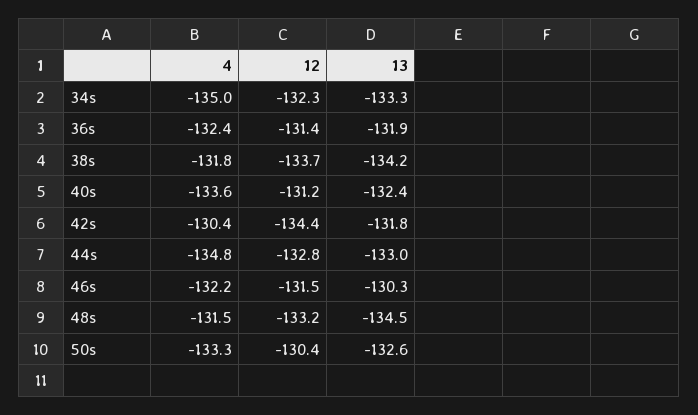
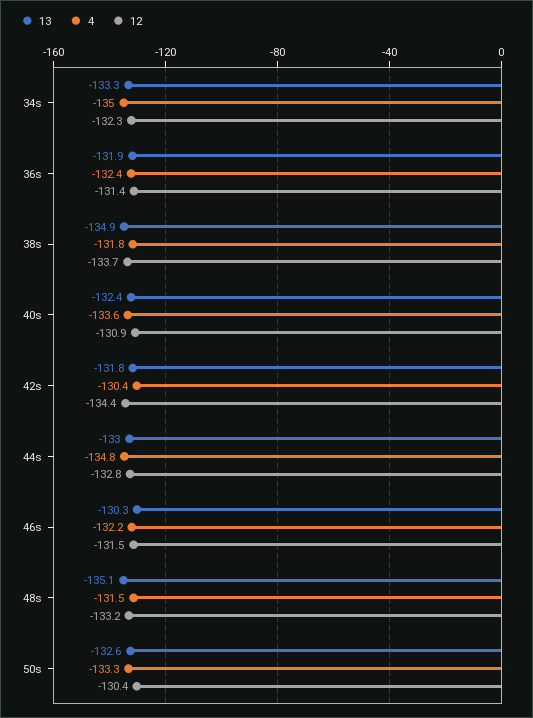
  {
    "4": {
      "34s": -135,
      "36s": -132.4,
      "38s": -131.8,
      "40s": -133.6,
      "42s": -130.4,
      "44s": -134.8,
      "46s": -132.2,
      "48s": -131.5,
      "50s": -133.3
    },
    "12": {
      "34s": -132.3,
      "36s": -131.4,
      "38s": -133.7,
-     "40s": -131.2,
+     "40s": -130.9,
      "42s": -134.4,
      "44s": -132.8,
      "46s": -131.5,
      "48s": -133.2,
      "50s": -130.4
    },
    "13": {
      "34s": -133.3,
      "36s": -131.9,
-     "38s": -134.2,
+     "38s": -134.9,
      "40s": -132.4,
      "42s": -131.8,
      "44s": -133,
      "46s": -130.3,
-     "48s": -134.5,
+     "48s": -135.1,
      "50s": -132.6
    }
  }

